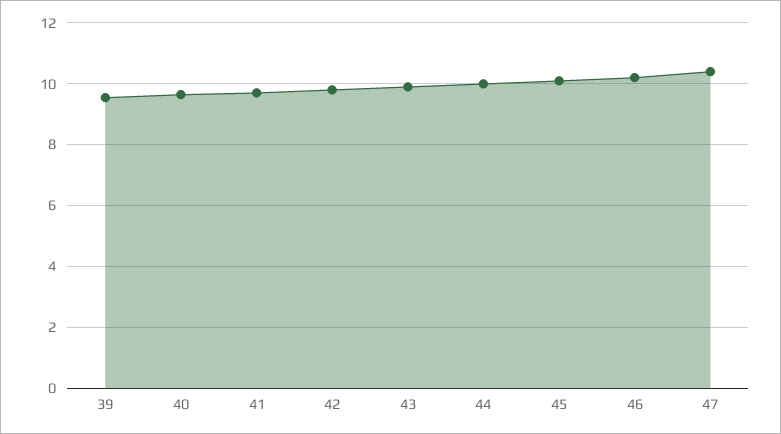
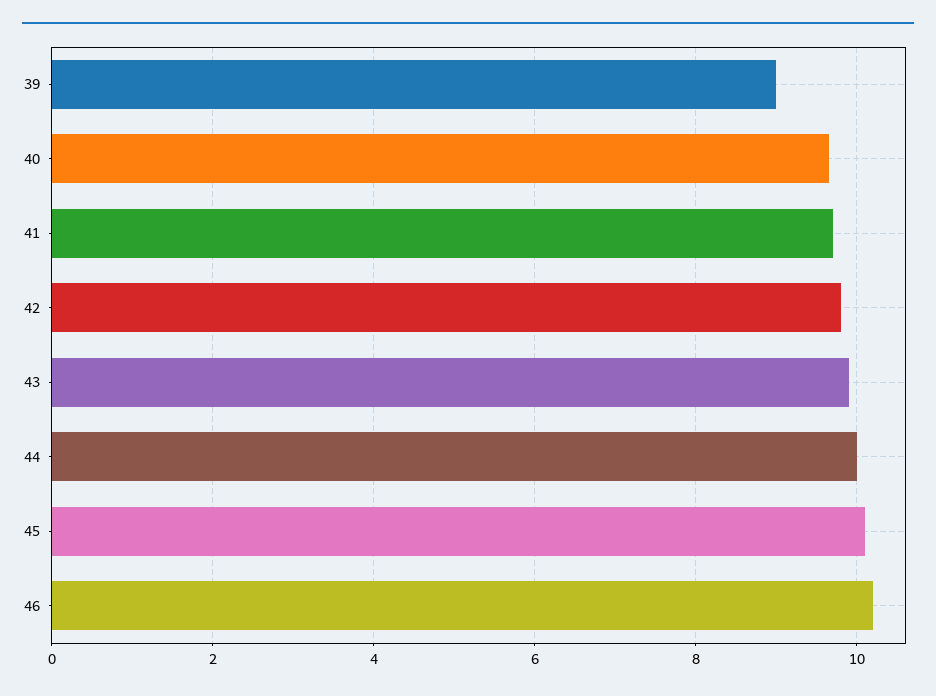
  {
-   "39": 9.6,
+   "39": 9,
    "40": 9.6,
    "41": 9.8,
    "42": 9.8,
    "43": 10,
    "44": 10,
    "45": 10.2,
-   "46": 10.2,
+   "46": 10.2
-   "47": 10.4
  }

